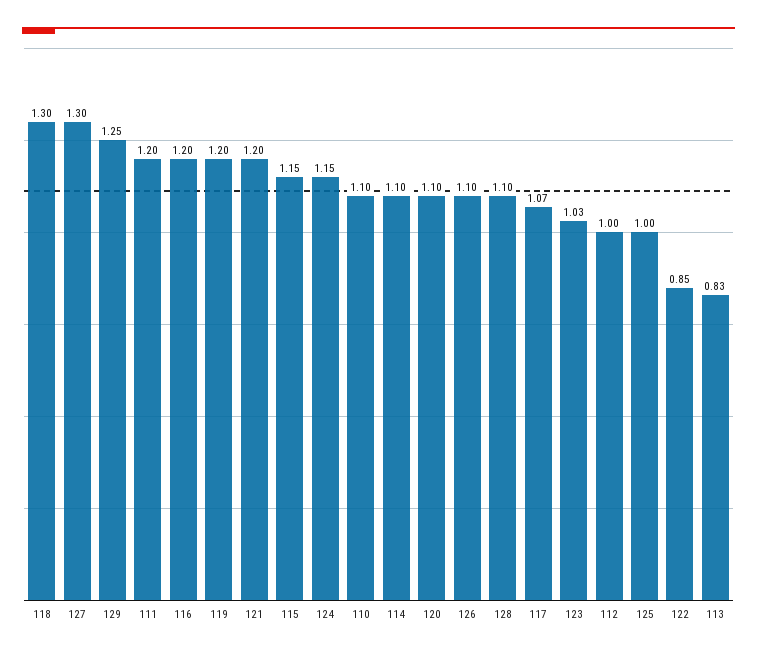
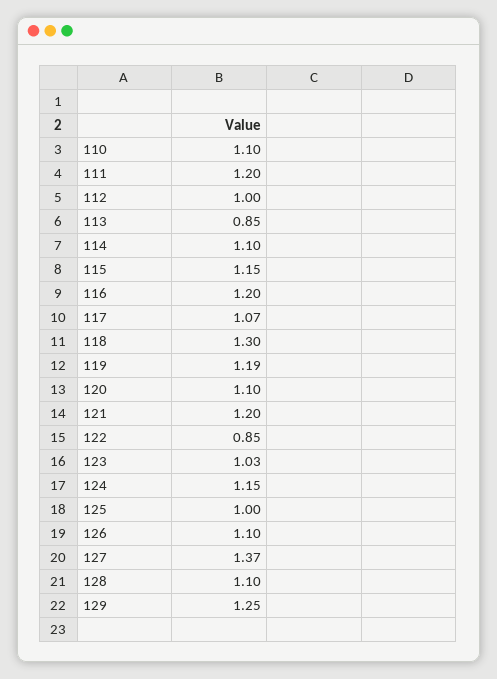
  {
    "118": 1.3,
-   "127": 1.3,
+   "127": 1.37,
    "129": 1.25,
    "111": 1.2,
    "116": 1.2,
-   "119": 1.2,
+   "119": 1.19,
    "121": 1.2,
    "115": 1.15,
    "124": 1.15,
    "110": 1.1,
    "114": 1.1,
    "120": 1.1,
    "126": 1.1,
    "128": 1.1,
    "117": 1.07,
    "123": 1.03,
    "112": 1,
    "125": 1,
    "122": 0.85,
-   "113": 0.83
+   "113": 0.85
  }

